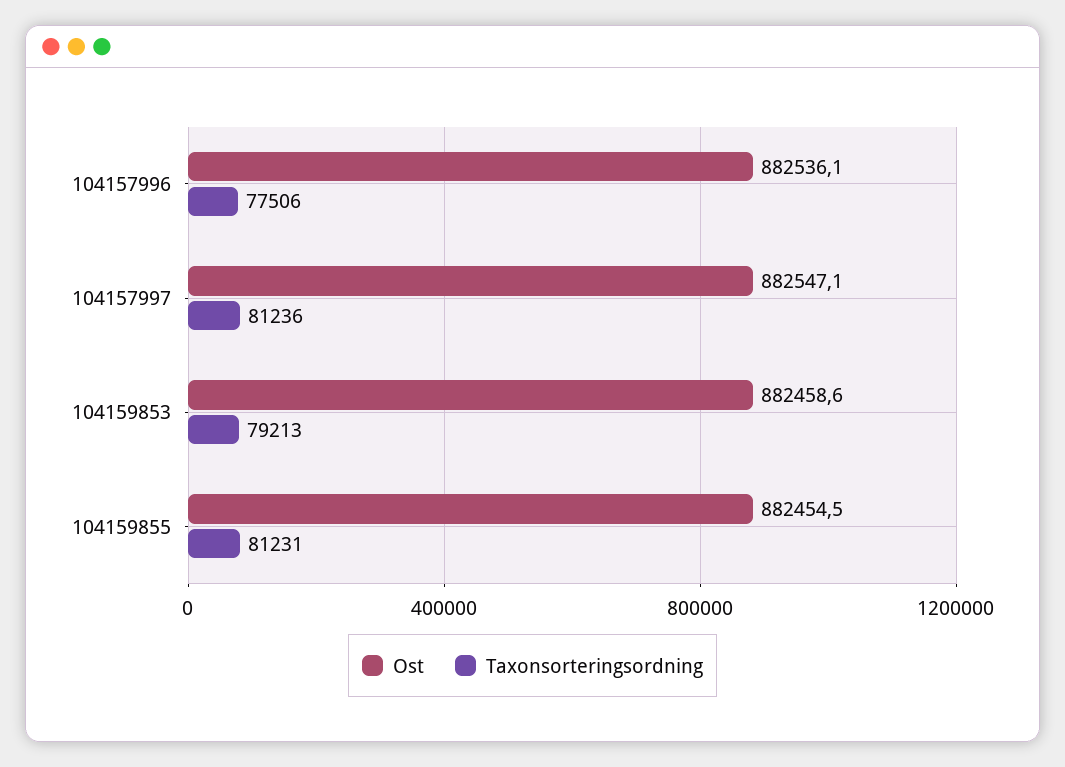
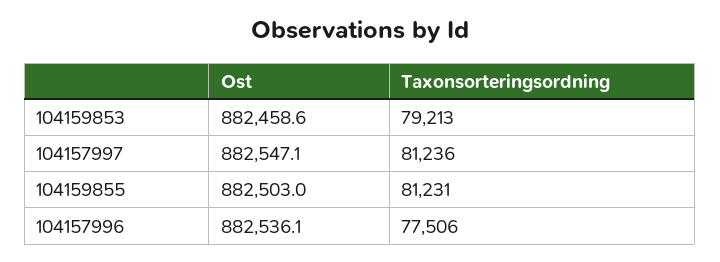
  {
    "Ost": {
      "104157996": 882536.1,
      "104157997": 882547.1,
      "104159853": 882458.6,
-     "104159855": 882454.5
+     "104159855": 882503
    },
    "Taxonsorteringsordning": {
      "104157996": 77506,
      "104157997": 81236,
      "104159853": 79213,
      "104159855": 81231
    }
  }

